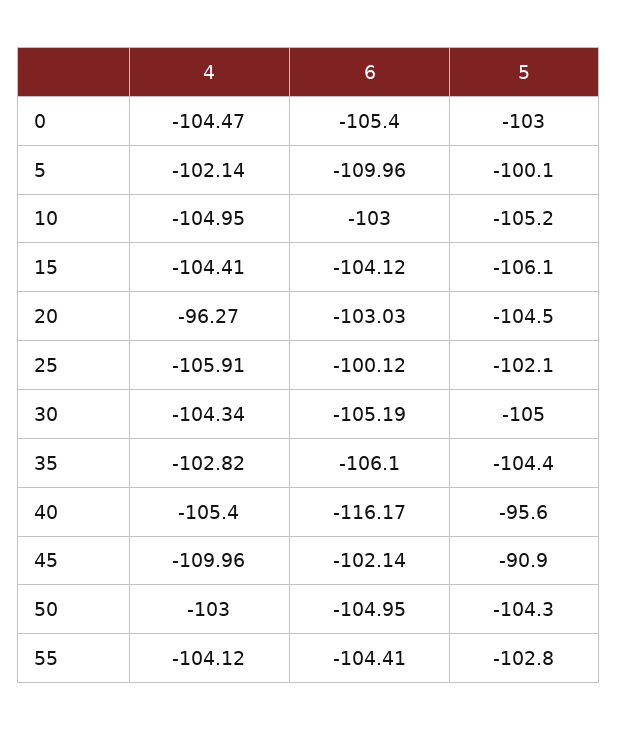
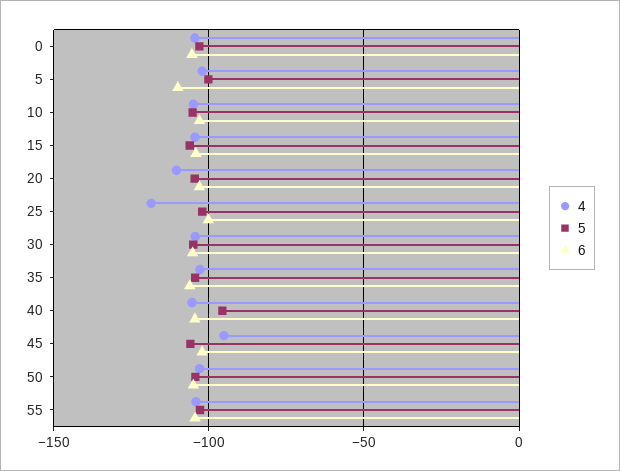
  {
    "4": {
      "0": -104.47,
      "5": -102.14,
      "10": -104.95,
      "15": -104.41,
-     "20": -96.27,
+     "20": -110,
-     "25": -105.91,
+     "25": -120,
      "30": -104.34,
      "35": -102.82,
      "40": -105.4,
-     "45": -109.96,
+     "45": -95,
      "50": -103,
      "55": -104.12
    },
    "6": {
      "0": -105.4,
      "5": -109.96,
      "10": -103,
      "15": -104.12,
      "20": -103.03,
      "25": -100.12,
      "30": -105.19,
      "35": -106.1,
-     "40": -116.17,
+     "40": -105,
      "45": -102.14,
      "50": -104.95,
      "55": -104.41
    },
    "5": {
      "0": -103,
      "5": -100.1,
      "10": -105.2,
      "15": -106.1,
      "20": -104.5,
      "25": -102.1,
      "30": -105,
      "35": -104.4,
      "40": -95.6,
-     "45": -90.9,
+     "45": -105,
      "50": -104.3,
      "55": -102.8
    }
  }

